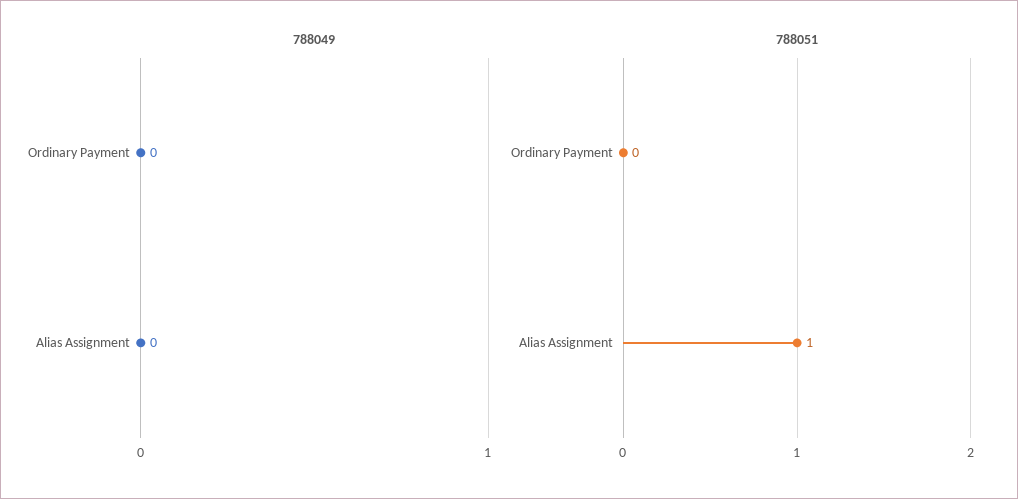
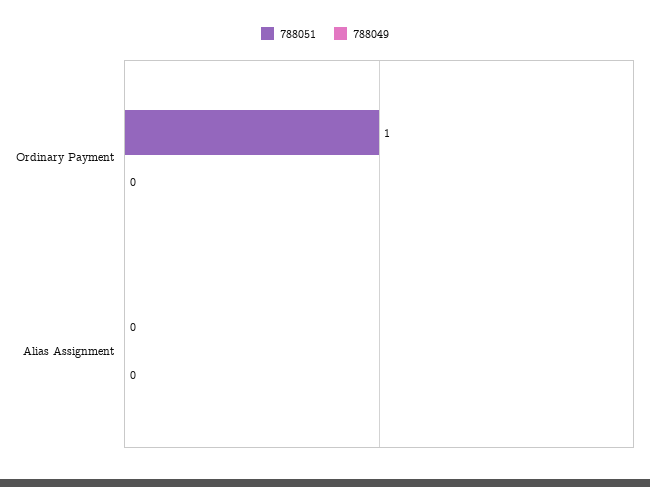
  {
    "788049": {
      "Ordinary Payment": 0,
      "Alias Assignment": 0
    },
    "788051": {
-     "Ordinary Payment": 0,
+     "Ordinary Payment": 1,
-     "Alias Assignment": 1
+     "Alias Assignment": 0
    }
  }

